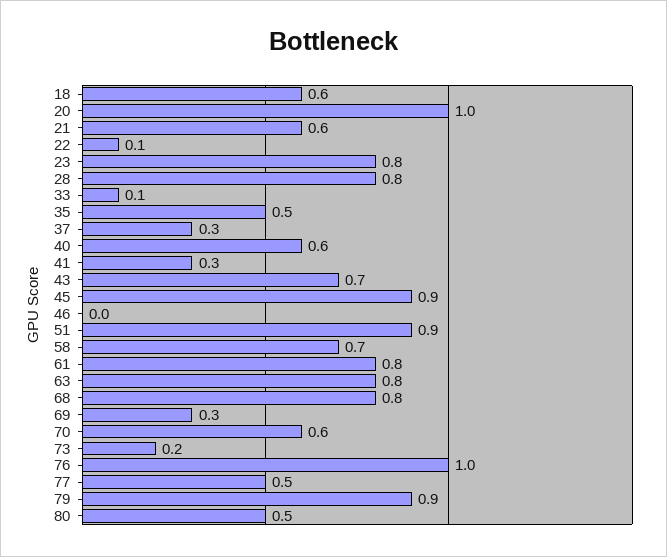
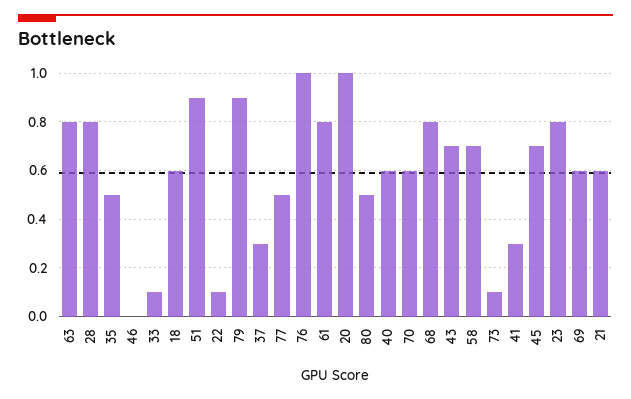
  {
    "18": 0.6,
    "20": 1,
    "21": 0.6,
    "22": 0.1,
    "23": 0.8,
    "28": 0.8,
    "33": 0.1,
    "35": 0.5,
    "37": 0.3,
    "40": 0.6,
    "41": 0.3,
    "43": 0.7,
-   "45": 0.9,
+   "45": 0.7,
    "46": 0,
    "51": 0.9,
    "58": 0.7,
    "61": 0.8,
    "63": 0.8,
    "68": 0.8,
-   "69": 0.3,
+   "69": 0.6,
    "70": 0.6,
-   "73": 0.2,
+   "73": 0.1,
    "76": 1,
    "77": 0.5,
    "79": 0.9,
    "80": 0.5
  }

